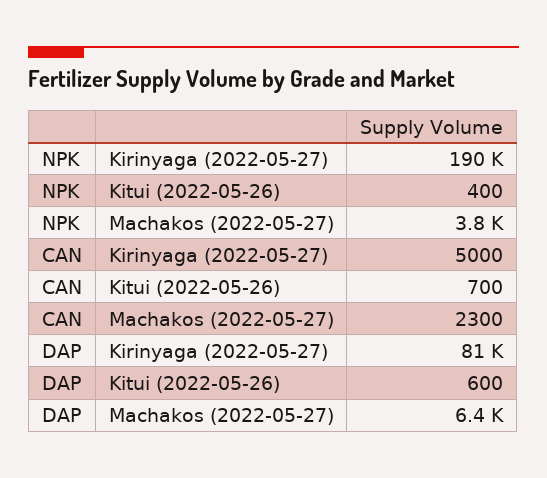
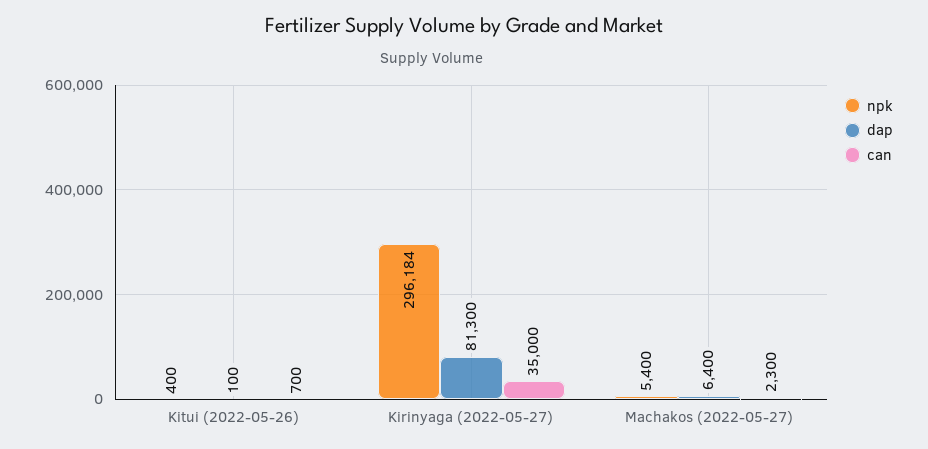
  {
    "NPK": {
-     "Kirinyaga (2022-05-27)": 190000,
+     "Kirinyaga (2022-05-27)": 296184,
      "Kitui (2022-05-26)": 400,
-     "Machakos (2022-05-27)": 3800
+     "Machakos (2022-05-27)": 5400
    },
    "CAN": {
-     "Kirinyaga (2022-05-27)": 5000,
+     "Kirinyaga (2022-05-27)": 35000,
      "Kitui (2022-05-26)": 700,
      "Machakos (2022-05-27)": 2300
    },
    "DAP": {
      "Kirinyaga (2022-05-27)": 81300,
-     "Kitui (2022-05-26)": 600,
+     "Kitui (2022-05-26)": 100,
      "Machakos (2022-05-27)": 6400
    }
  }

